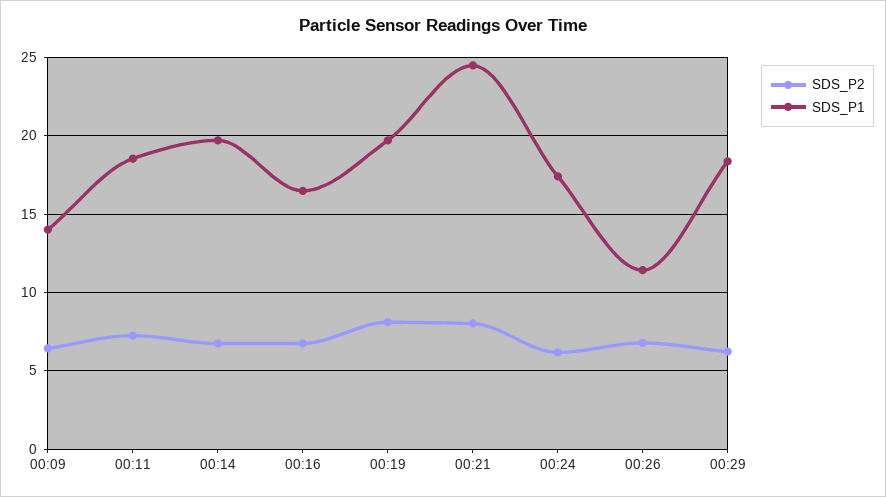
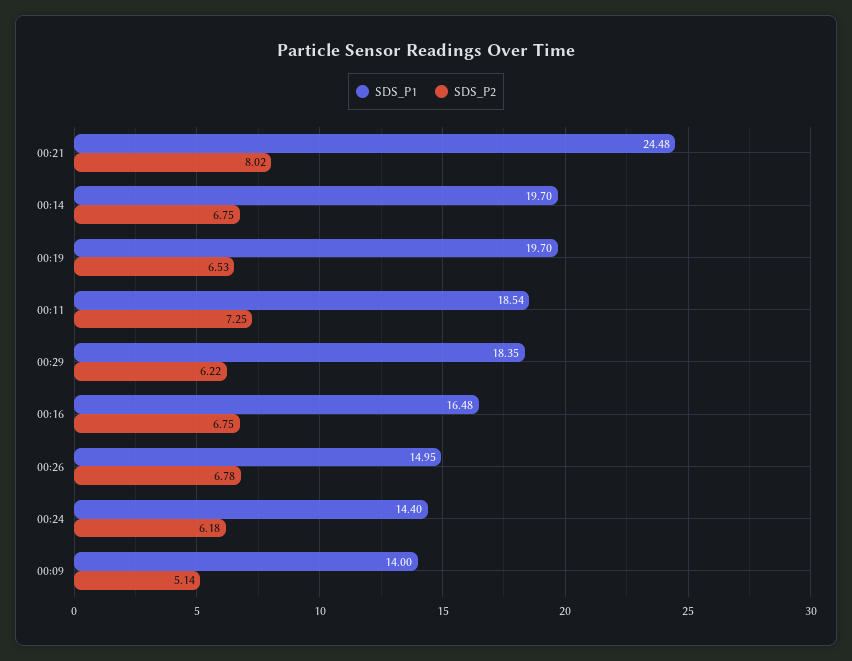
  {
    "SDS_P2": {
-     "00:09": 6.5,
+     "00:09": 5.14,
      "00:11": 7.25,
      "00:14": 6.75,
      "00:16": 6.75,
-     "00:19": 8,
+     "00:19": 6.53,
      "00:21": 8.02,
      "00:24": 6.18,
      "00:26": 6.78,
      "00:29": 6.22
    },
    "SDS_P1": {
      "00:09": 14,
      "00:11": 18.54,
      "00:14": 19.7,
      "00:16": 16.48,
      "00:19": 19.7,
      "00:21": 24.48,
-     "00:24": 17.5,
+     "00:24": 14.4,
-     "00:26": 11.5,
+     "00:26": 14.95,
      "00:29": 18.35
    }
  }

